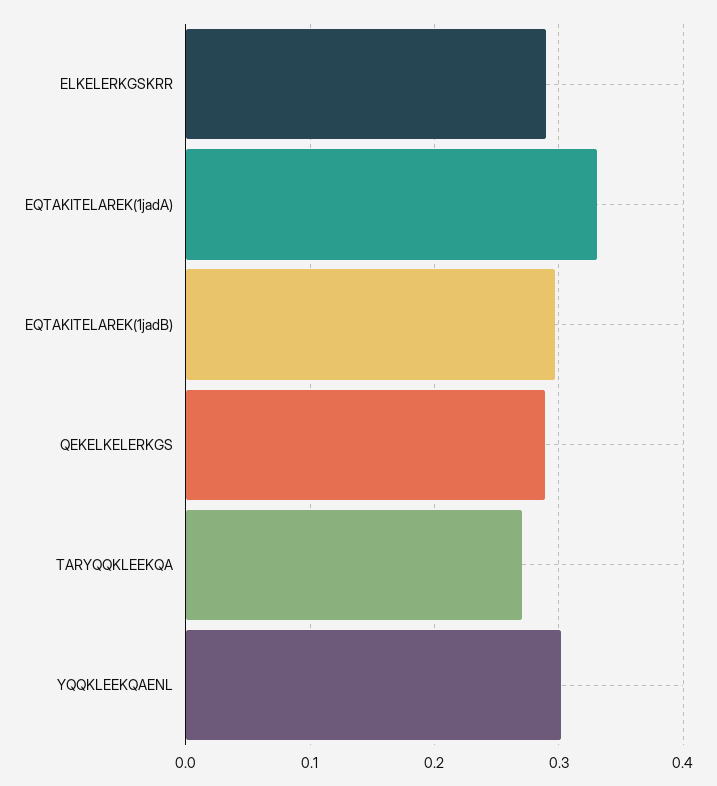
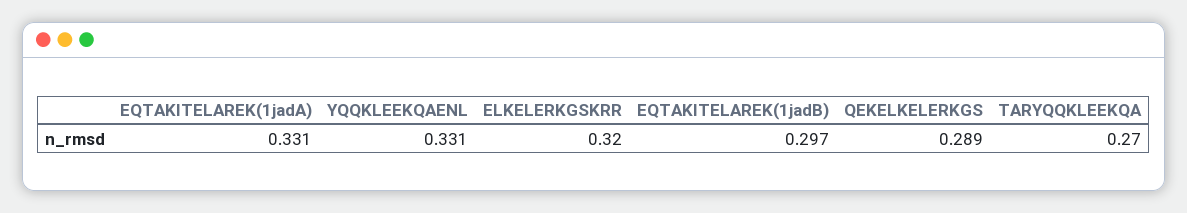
  {
-   "ELKELERKGSKRR": 0.29,
+   "ELKELERKGSKRR": 0.32,
    "EQTAKITELAREK(1jadA)": 0.331,
    "EQTAKITELAREK(1jadB)": 0.297,
    "QEKELKELERKGS": 0.289,
    "TARYQQKLEEKQA": 0.27,
-   "YQQKLEEKQAENL": 0.3
+   "YQQKLEEKQAENL": 0.331
  }

